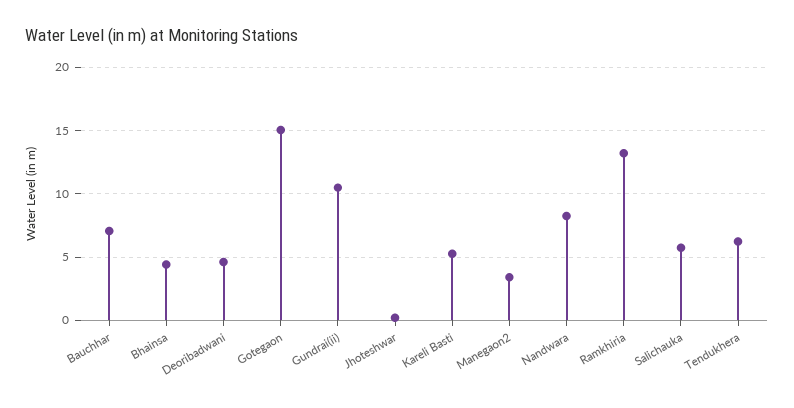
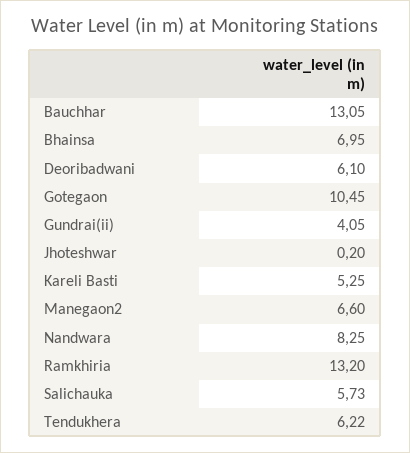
  {
-   "Bauchhar": 7,
+   "Bauchhar": 13.05,
-   "Bhainsa": 4.5,
+   "Bhainsa": 6.95,
-   "Deoribadwani": 4.5,
+   "Deoribadwani": 6.1,
-   "Gotegaon": 15,
+   "Gotegaon": 10.45,
-   "Gundrai(ii)": 10.5,
+   "Gundrai(ii)": 4.05,
    "Jhoteshwar": 0.2,
    "Kareli Basti": 5.25,
-   "Manegaon2": 3.5,
+   "Manegaon2": 6.6,
    "Nandwara": 8.25,
    "Ramkhiria": 13.2,
    "Salichauka": 5.73,
    "Tendukhera": 6.22
  }

